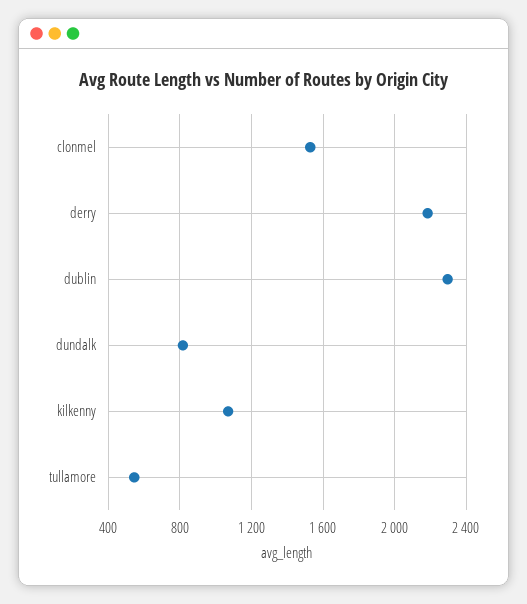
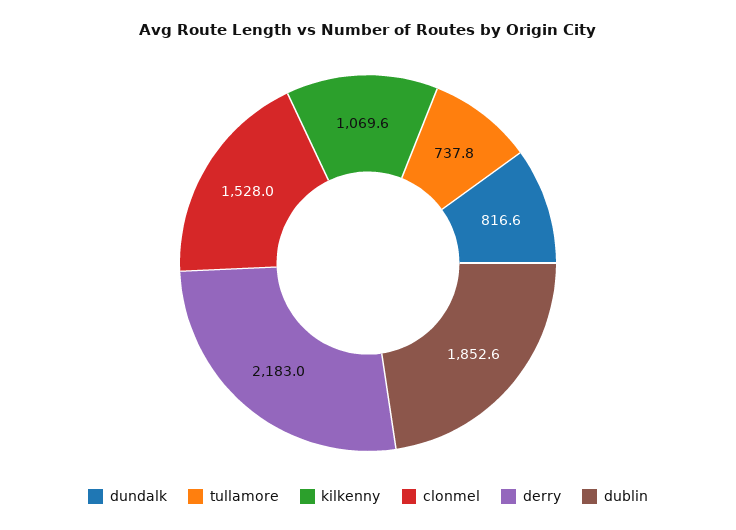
  {
    "clonmel": 1528,
    "derry": 2183,
-   "dublin": 2300,
+   "dublin": 1852.6,
    "dundalk": 816.6,
    "kilkenny": 1069.6,
-   "tullamore": 550
+   "tullamore": 737.8
  }

